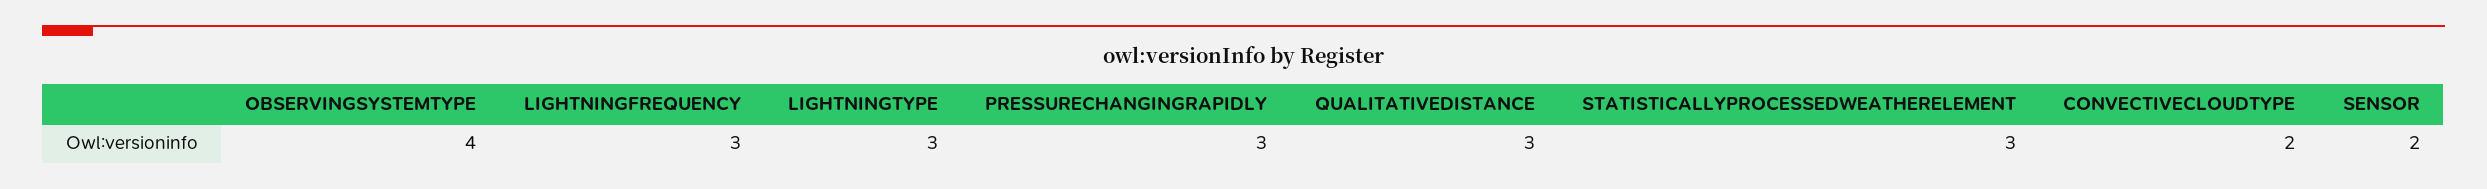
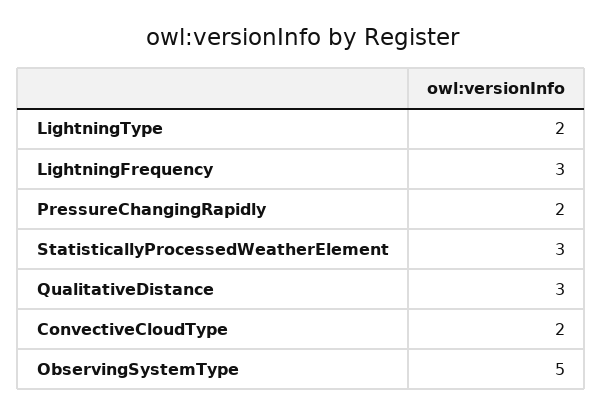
  {
-   "OBSERVINGSYSTEMTYPE": 4,
+   "OBSERVINGSYSTEMTYPE": 5,
    "LIGHTNINGFREQUENCY": 3,
-   "LIGHTNINGTYPE": 3,
+   "LIGHTNINGTYPE": 2,
-   "PRESSURECHANGINGRAPIDLY": 3,
+   "PRESSURECHANGINGRAPIDLY": 2,
    "QUALITATIVEDISTANCE": 3,
    "STATISTICALLYPROCESSEDWEATHERELEMENT": 3,
-   "CONVECTIVECLOUDTYPE": 2,
+   "CONVECTIVECLOUDTYPE": 2
-   "SENSOR": 2
  }

